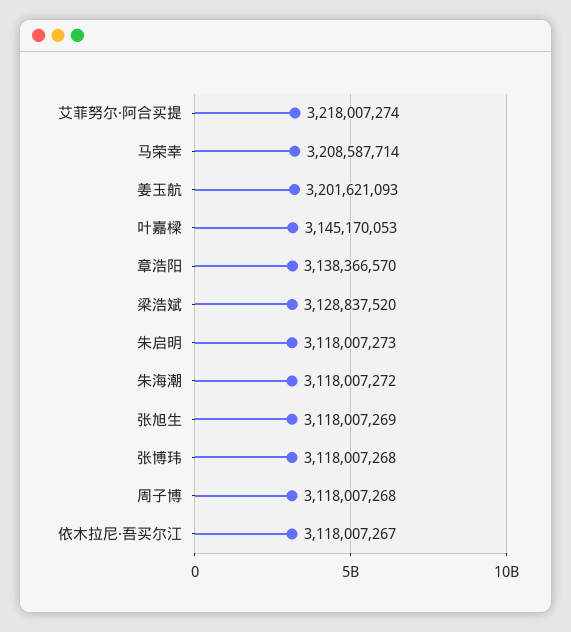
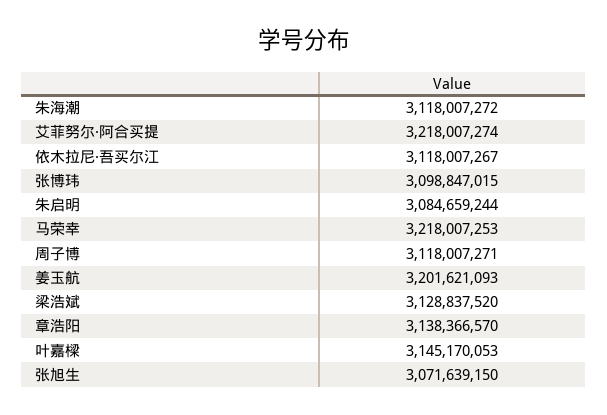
  {
    "艾菲努尔·阿合买提": 3218007274,
-   "马荣幸": 3208587714,
+   "马荣幸": 3218007253,
    "姜玉航": 3201621093,
    "叶嘉樑": 3145170053,
    "章浩阳": 3138366570,
    "梁浩斌": 3128837520,
-   "朱启明": 3118007273,
+   "朱启明": 3084659244,
    "朱海潮": 3118007272,
-   "张旭生": 3118007269,
+   "张旭生": 3071639150,
-   "张博玮": 3118007268,
+   "张博玮": 3098847015,
-   "周子博": 3118007268,
+   "周子博": 3118007271,
    "依木拉尼·吾买尔江": 3118007267
  }

